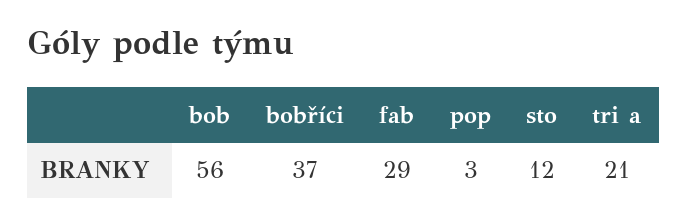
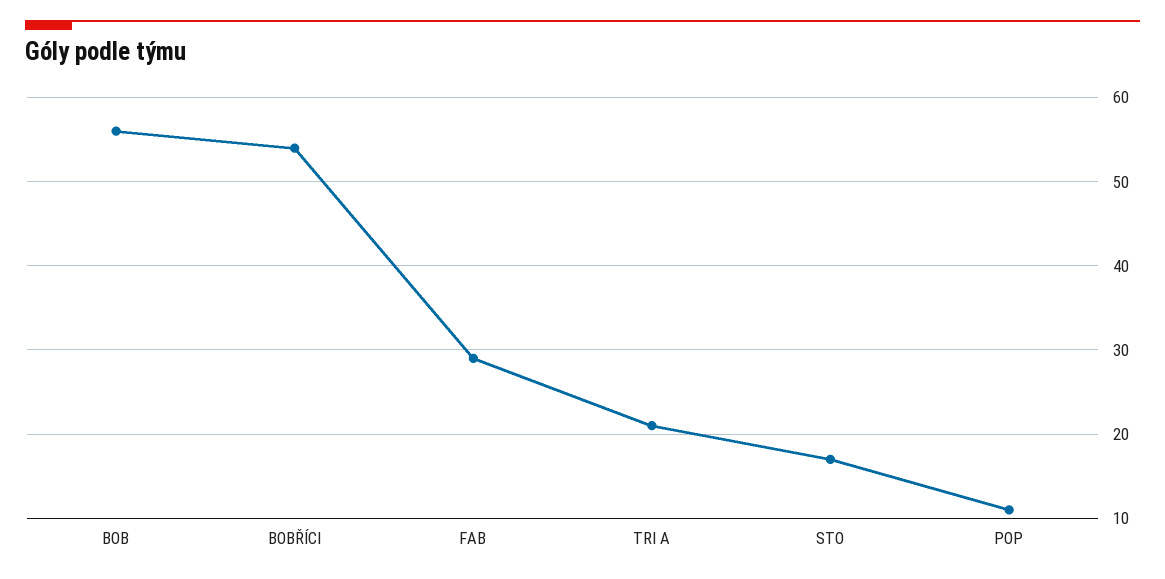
  {
    "bob": 56,
-   "bobříci": 37,
+   "bobříci": 54,
    "fab": 29,
-   "pop": 3,
+   "pop": 11,
-   "sto": 12,
+   "sto": 17,
    "tri a": 21
  }

